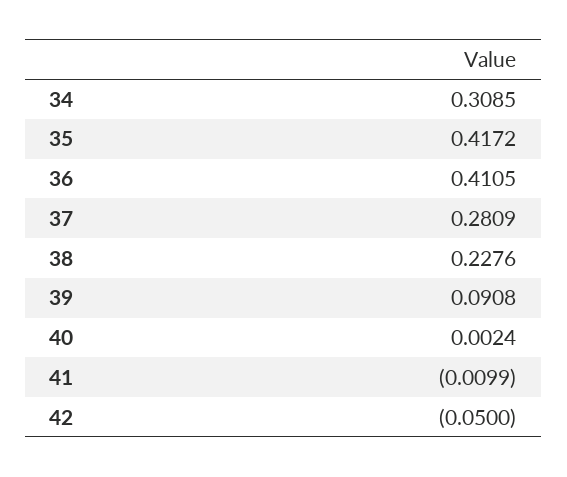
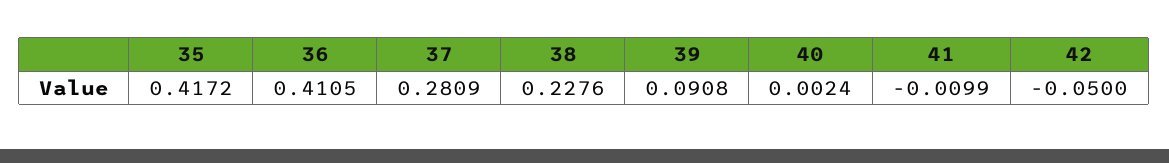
  {
-   "34": 0.3085,
    "35": 0.4172,
    "36": 0.4105,
    "37": 0.2809,
    "38": 0.2276,
    "39": 0.0908,
    "40": 0.0024,
    "41": -0.0099,
    "42": -0.05
  }

